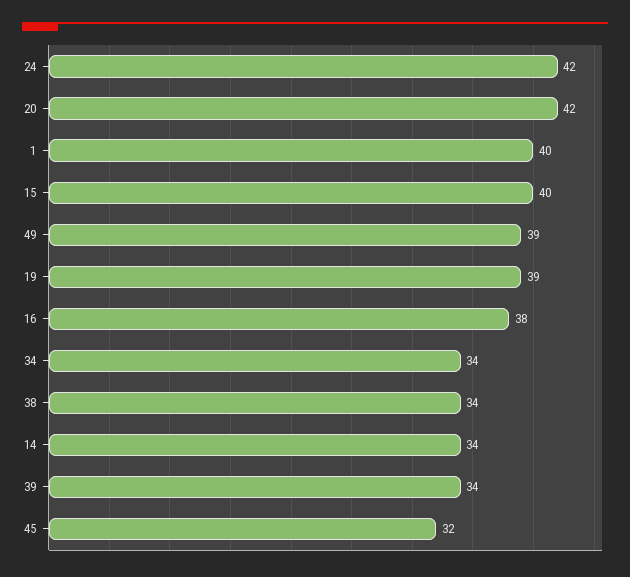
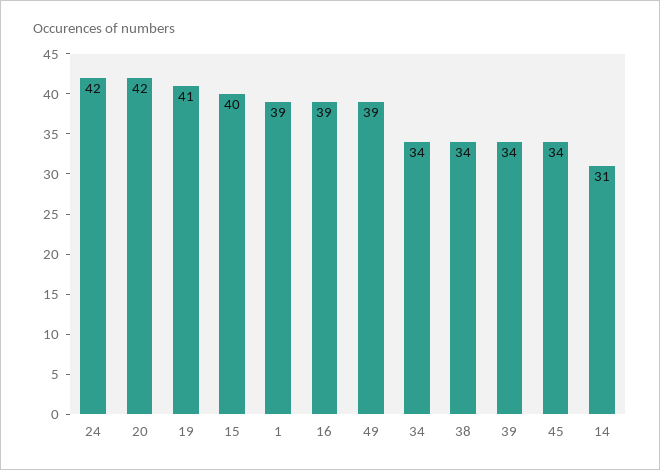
  {
    "24": 42,
    "20": 42,
-   "1": 40,
+   "1": 39,
    "15": 40,
    "49": 39,
-   "19": 39,
+   "19": 41,
-   "16": 38,
+   "16": 39,
    "34": 34,
    "38": 34,
-   "14": 34,
+   "14": 31,
    "39": 34,
-   "45": 32
+   "45": 34
  }

